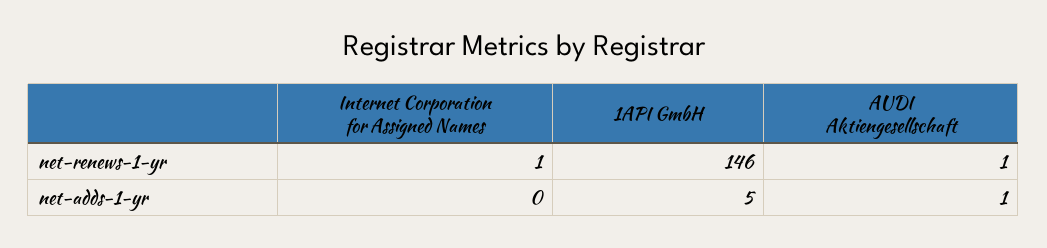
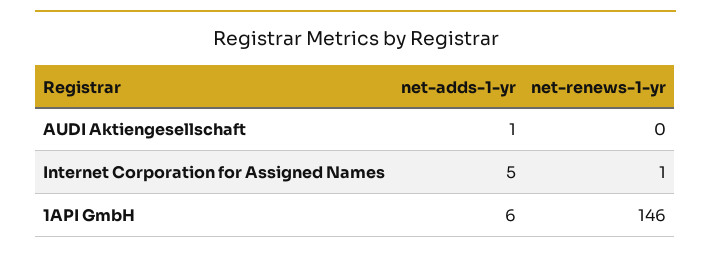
  {
    "Internet Corporation for Assigned Names": {
      "net-renews-1-yr": 1,
-     "net-adds-1-yr": 0
+     "net-adds-1-yr": 5
    },
    "1API GmbH": {
      "net-renews-1-yr": 146,
-     "net-adds-1-yr": 5
+     "net-adds-1-yr": 6
    },
    "AUDI Aktiengesellschaft": {
-     "net-renews-1-yr": 1,
+     "net-renews-1-yr": 0,
      "net-adds-1-yr": 1
    }
  }

